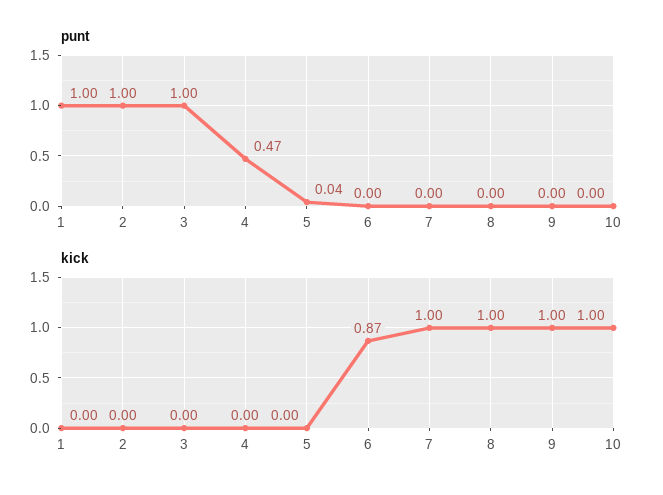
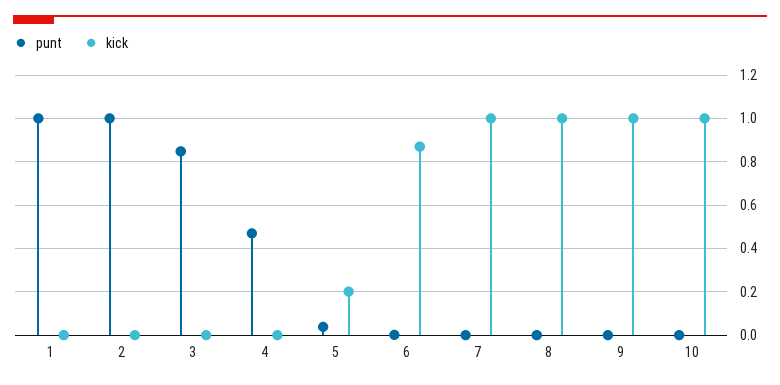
  {
    "punt": {
      "1": 1,
      "2": 1,
-     "3": 1,
+     "3": 0.85,
      "4": 0.47,
      "5": 0.04,
      "6": 0,
      "7": 0,
      "8": 0,
      "9": 0,
      "10": 0
    },
    "kick": {
      "1": 0,
      "2": 0,
      "3": 0,
      "4": 0,
-     "5": 0,
+     "5": 0.2,
      "6": 0.87,
      "7": 1,
      "8": 1,
      "9": 1,
      "10": 1
    }
  }

